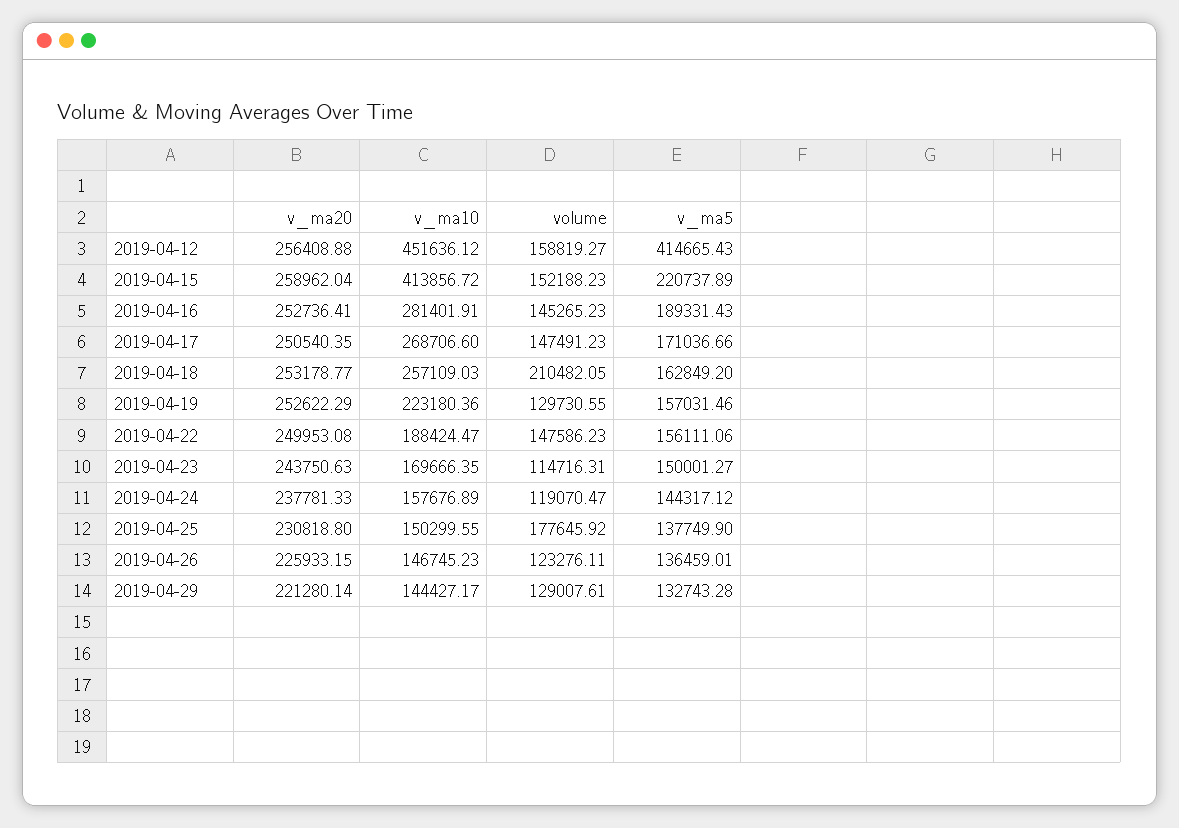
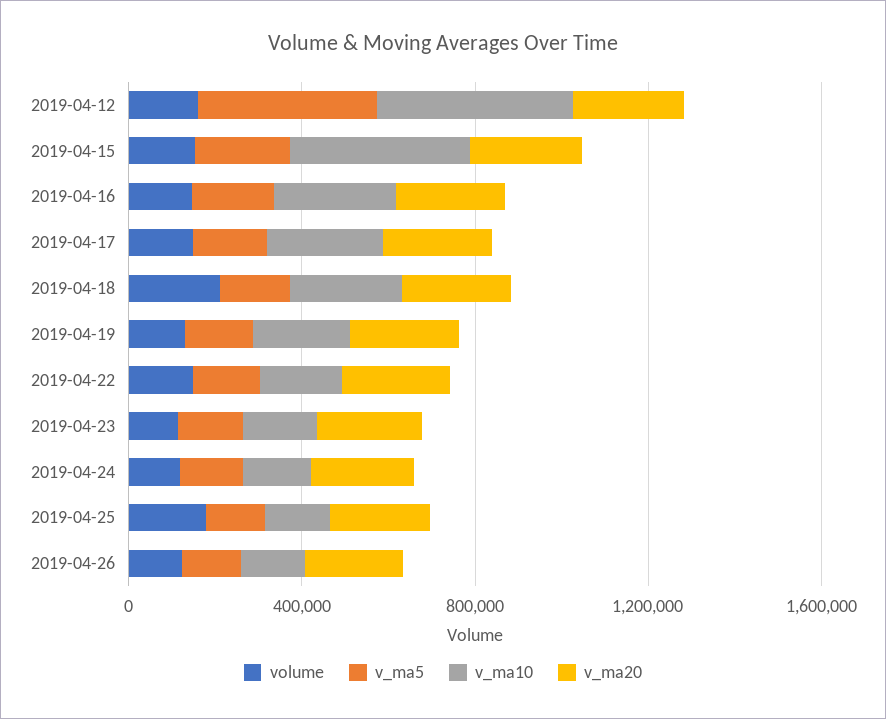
  {
    "v_ma20": {
      "2019-04-12": 256408.88,
      "2019-04-15": 258962.04,
      "2019-04-16": 252736.41,
      "2019-04-17": 250540.35,
      "2019-04-18": 253178.77,
      "2019-04-19": 252622.29,
      "2019-04-22": 249953.08,
      "2019-04-23": 243750.63,
      "2019-04-24": 237781.33,
      "2019-04-25": 230818.8,
-     "2019-04-26": 225933.15,
+     "2019-04-26": 225933.15
-     "2019-04-29": 221280.14
    },
    "v_ma10": {
      "2019-04-12": 451636.12,
      "2019-04-15": 413856.72,
      "2019-04-16": 281401.91,
      "2019-04-17": 268706.6,
      "2019-04-18": 257109.03,
      "2019-04-19": 223180.36,
      "2019-04-22": 188424.47,
      "2019-04-23": 169666.35,
      "2019-04-24": 157676.89,
      "2019-04-25": 150299.55,
-     "2019-04-26": 146745.23,
+     "2019-04-26": 146745.23
-     "2019-04-29": 144427.17
    },
    "volume": {
      "2019-04-12": 158819.27,
      "2019-04-15": 152188.23,
      "2019-04-16": 145265.23,
      "2019-04-17": 147491.23,
      "2019-04-18": 210482.05,
      "2019-04-19": 129730.55,
      "2019-04-22": 147586.23,
      "2019-04-23": 114716.31,
      "2019-04-24": 119070.47,
      "2019-04-25": 177645.92,
-     "2019-04-26": 123276.11,
+     "2019-04-26": 123276.11
-     "2019-04-29": 129007.61
    },
    "v_ma5": {
      "2019-04-12": 414665.43,
      "2019-04-15": 220737.89,
      "2019-04-16": 189331.43,
      "2019-04-17": 171036.66,
      "2019-04-18": 162849.2,
      "2019-04-19": 157031.46,
      "2019-04-22": 156111.06,
      "2019-04-23": 150001.27,
      "2019-04-24": 144317.12,
      "2019-04-25": 137749.9,
-     "2019-04-26": 136459.01,
+     "2019-04-26": 136459.01
-     "2019-04-29": 132743.28
    }
  }

